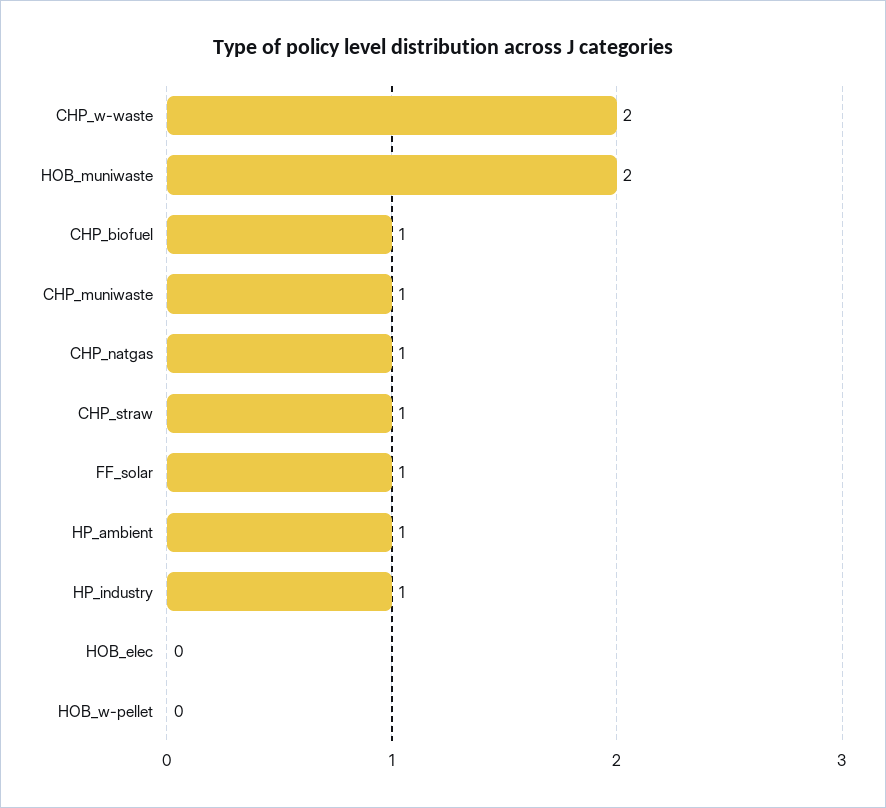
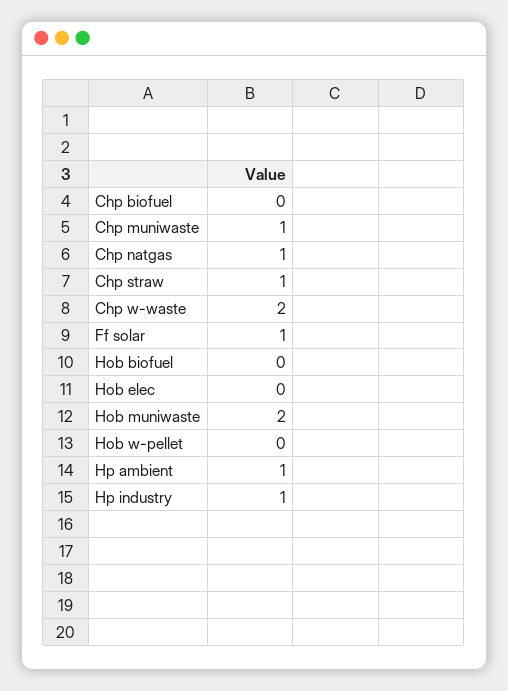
  {
    "CHP_w-waste": 2,
    "HOB_muniwaste": 2,
-   "CHP_biofuel": 1,
+   "CHP_biofuel": 0,
    "CHP_muniwaste": 1,
    "CHP_natgas": 1,
    "CHP_straw": 1,
    "FF_solar": 1,
    "HP_ambient": 1,
    "HP_industry": 1,
    "HOB_elec": 0,
-   "HOB_w-pellet": 0
+   "HOB_w-pellet": 0,
+   "Hob biofuel": 0
  }

